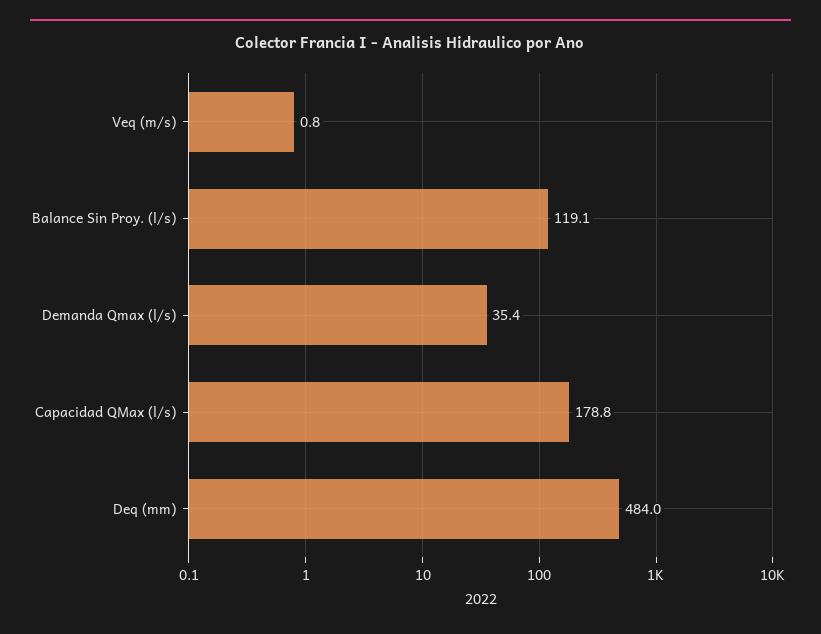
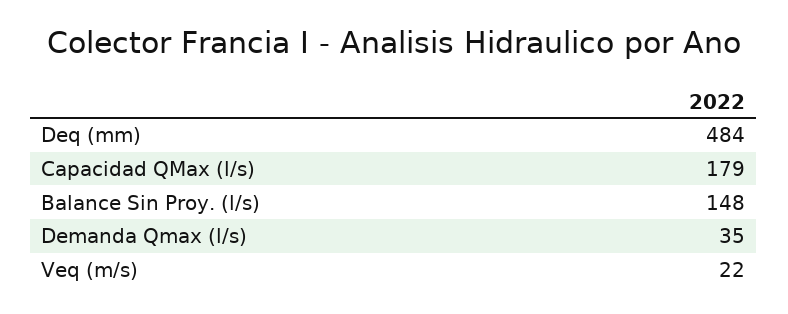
  {
-   "Veq (m/s)": 0.8,
+   "Veq (m/s)": 22,
-   "Balance Sin Proy. (l/s)": 119.1,
+   "Balance Sin Proy. (l/s)": 148,
    "Demanda Qmax (l/s)": 35.4,
    "Capacidad QMax (l/s)": 178.8,
    "Deq (mm)": 484
  }

